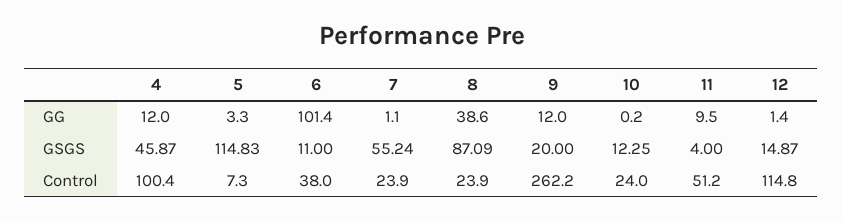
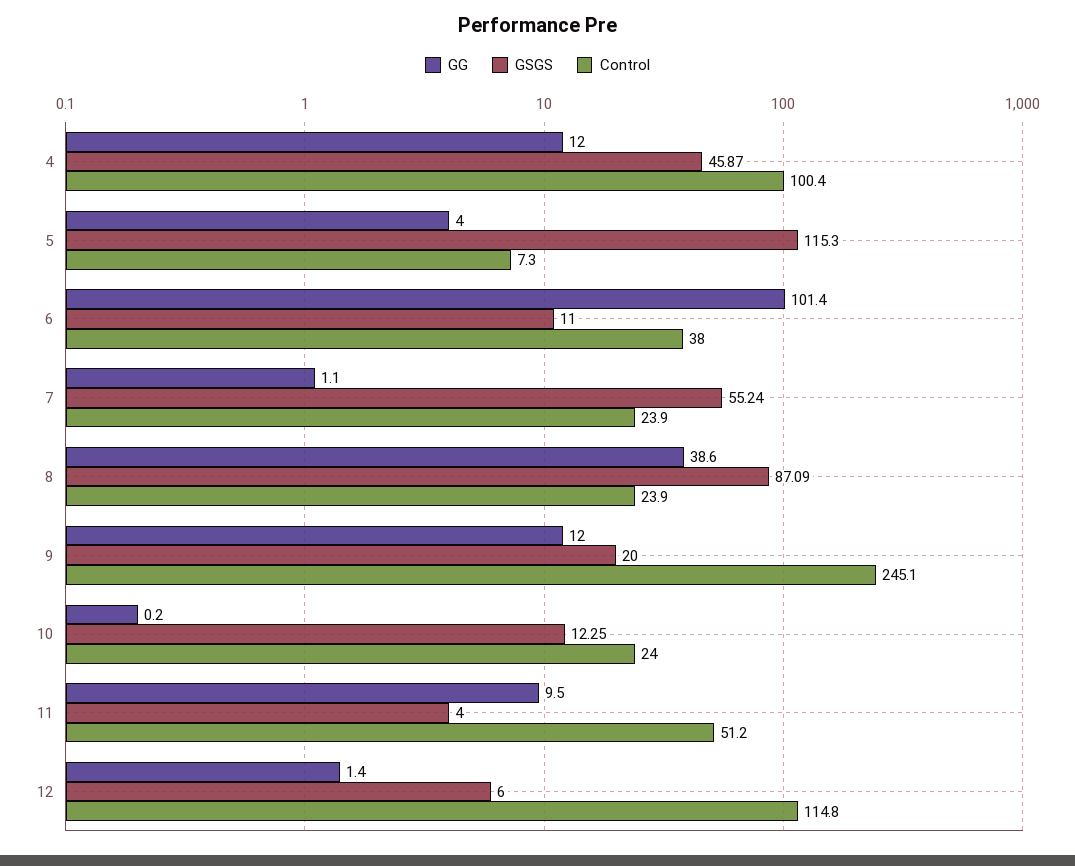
  {
    "GG": {
      "4": 12,
-     "5": 3.3,
+     "5": 4,
      "6": 101.4,
      "7": 1.1,
      "8": 38.6,
      "9": 12,
      "10": 0.2,
      "11": 9.5,
      "12": 1.4
    },
    "GSGS": {
      "4": 45.87,
-     "5": 114.83,
+     "5": 115.3,
      "6": 11,
      "7": 55.24,
      "8": 87.09,
      "9": 20,
      "10": 12.25,
      "11": 4,
-     "12": 14.87
+     "12": 6
    },
    "Control": {
      "4": 100.4,
      "5": 7.3,
      "6": 38,
      "7": 23.9,
      "8": 23.9,
-     "9": 262.2,
+     "9": 245.1,
      "10": 24,
      "11": 51.2,
      "12": 114.8
    }
  }

